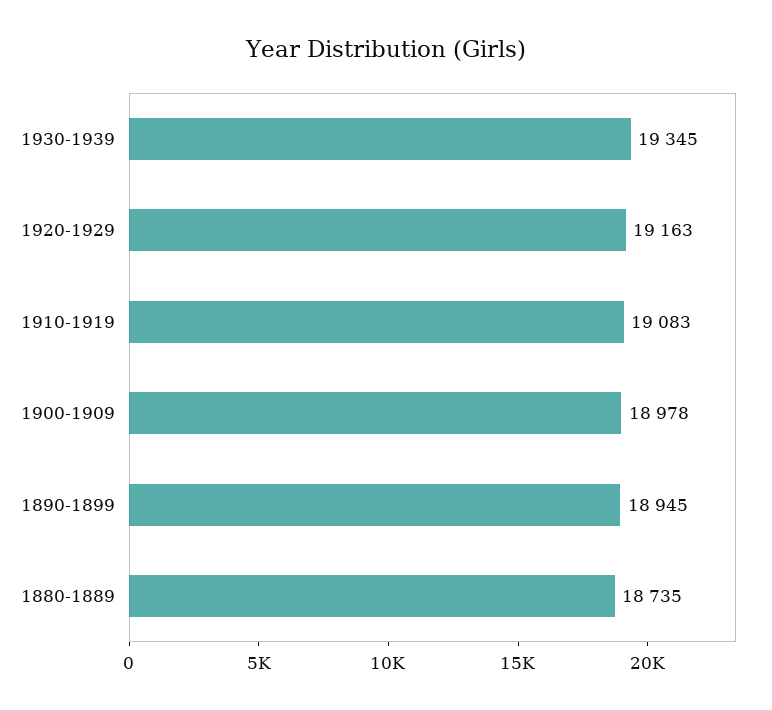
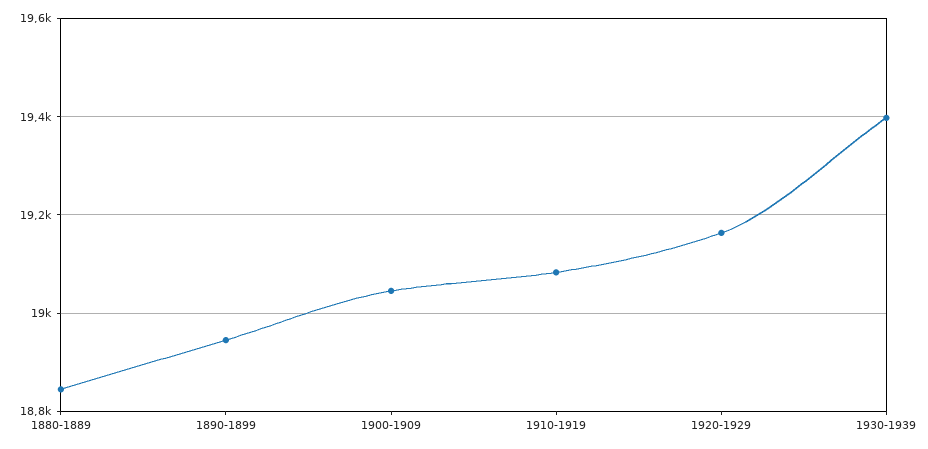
  {
-   "1930-1939": 19345,
+   "1930-1939": 19400,
    "1920-1929": 19163,
    "1910-1919": 19083,
-   "1900-1909": 18978,
+   "1900-1909": 19040,
    "1890-1899": 18945,
-   "1880-1889": 18735
+   "1880-1889": 18840
  }

